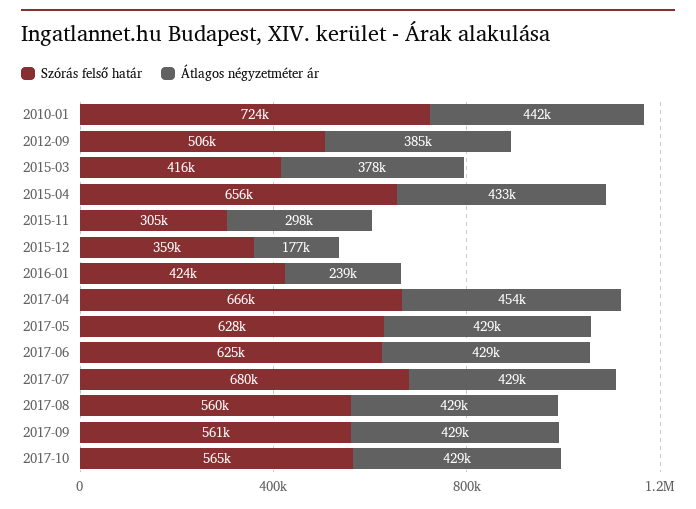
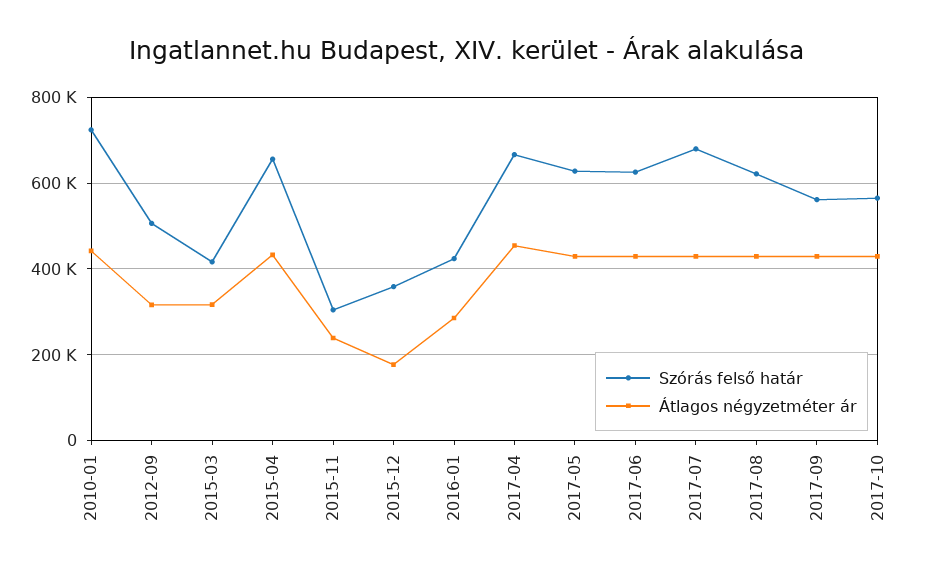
  {
    "Szórás felső határ": {
      "2010-01": 724000,
      "2012-09": 506000,
      "2015-03": 416000,
      "2015-04": 656000,
      "2015-11": 305000,
      "2015-12": 359000,
      "2016-01": 424000,
      "2017-04": 666000,
      "2017-05": 628000,
      "2017-06": 625000,
      "2017-07": 680000,
-     "2017-08": 560000,
+     "2017-08": 620000,
      "2017-09": 561000,
      "2017-10": 565000
    },
    "Átlagos négyzetméter ár": {
      "2010-01": 442000,
-     "2012-09": 385000,
+     "2012-09": 320000,
-     "2015-03": 378000,
+     "2015-03": 320000,
      "2015-04": 433000,
-     "2015-11": 298000,
+     "2015-11": 240000,
      "2015-12": 177000,
-     "2016-01": 239000,
+     "2016-01": 280000,
      "2017-04": 454000,
      "2017-05": 429000,
      "2017-06": 429000,
      "2017-07": 429000,
      "2017-08": 429000,
      "2017-09": 429000,
      "2017-10": 429000
    }
  }

